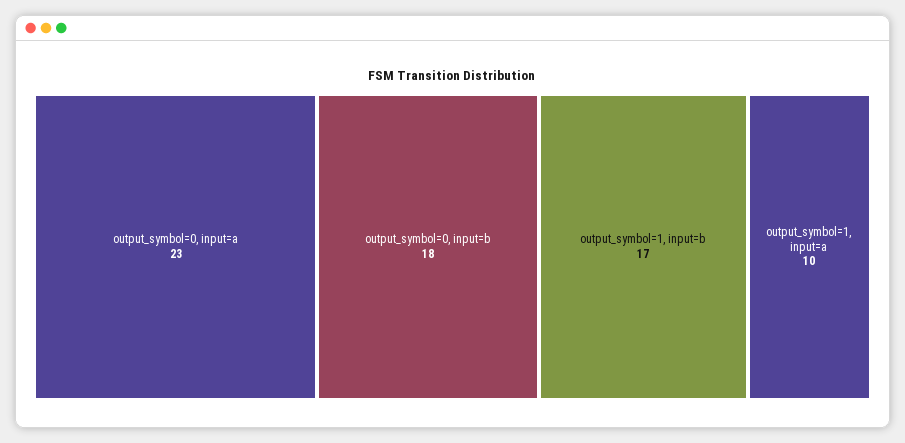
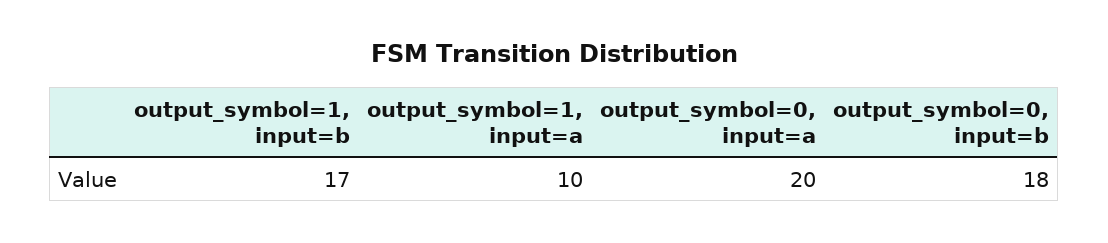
  {
-   "output_symbol=0, input=a": 23,
+   "output_symbol=0, input=a": 20,
    "output_symbol=0, input=b": 18,
    "output_symbol=1, input=b": 17,
    "output_symbol=1, input=a": 10
  }

